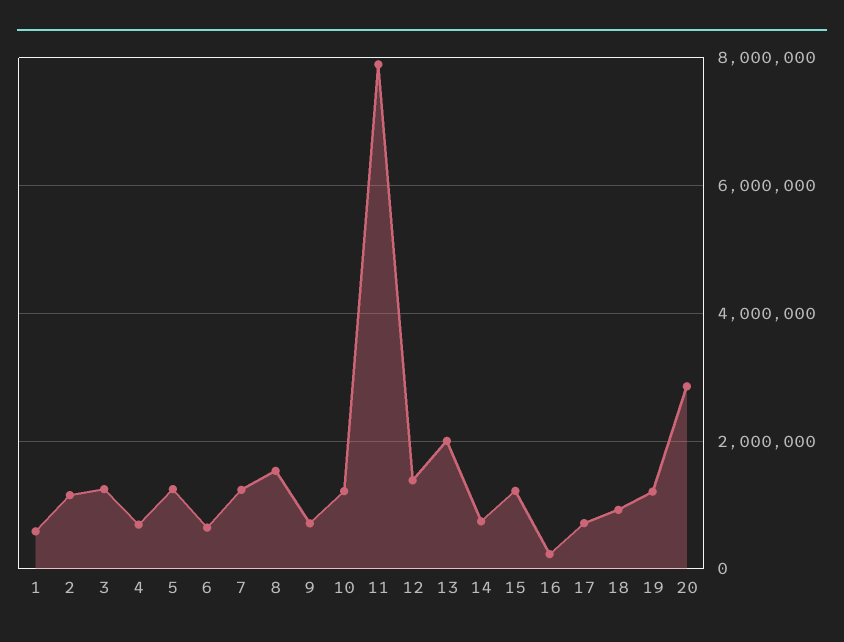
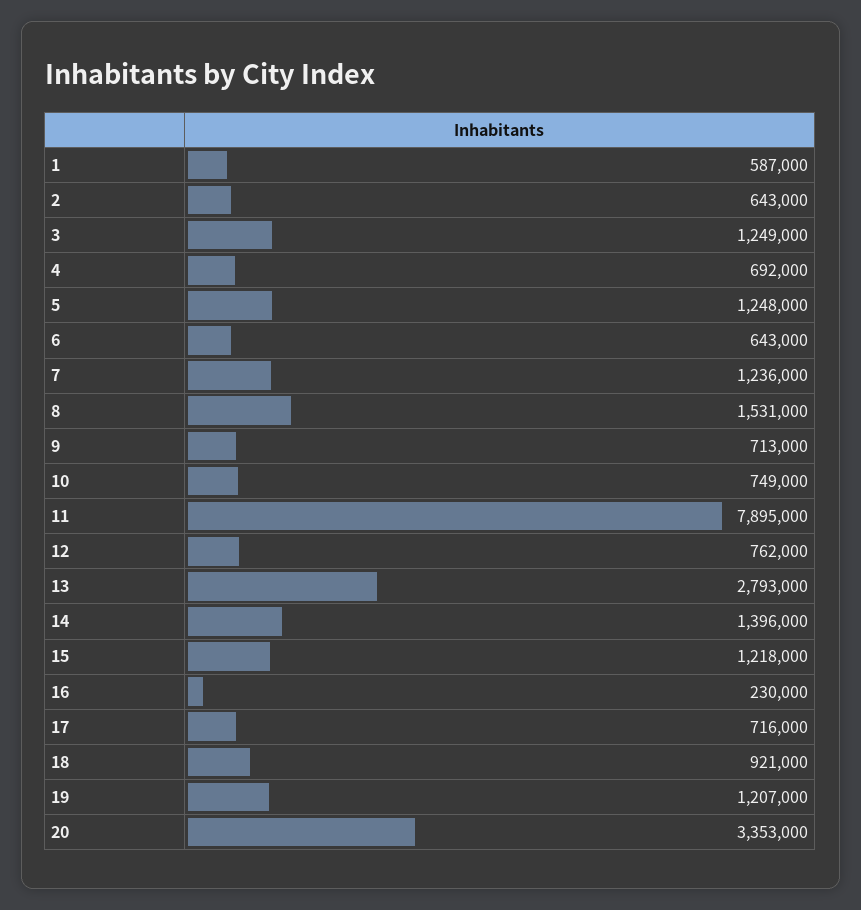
  {
    "1": 587000,
-   "2": 1200000,
+   "2": 643000,
    "3": 1249000,
    "4": 692000,
    "5": 1248000,
    "6": 643000,
    "7": 1236000,
    "8": 1531000,
    "9": 713000,
-   "10": 1200000,
+   "10": 749000,
    "11": 7895000,
-   "12": 1400000,
+   "12": 762000,
-   "13": 2000000,
+   "13": 2793000,
-   "14": 800000,
+   "14": 1396000,
    "15": 1218000,
    "16": 230000,
    "17": 716000,
    "18": 921000,
    "19": 1207000,
-   "20": 2800000
+   "20": 3353000
  }

